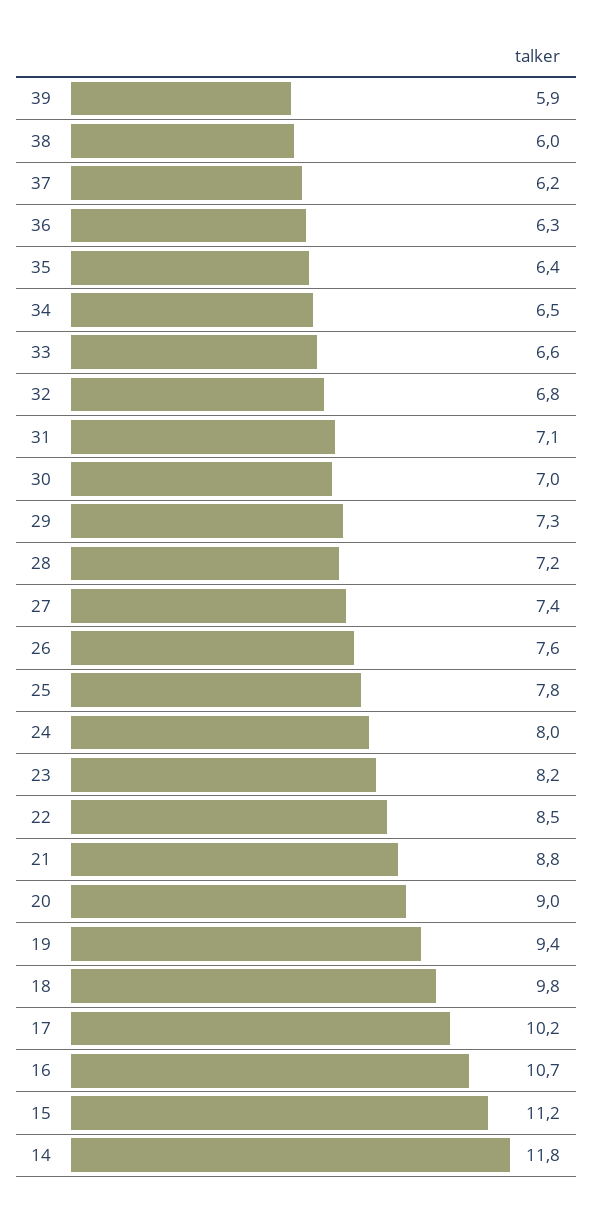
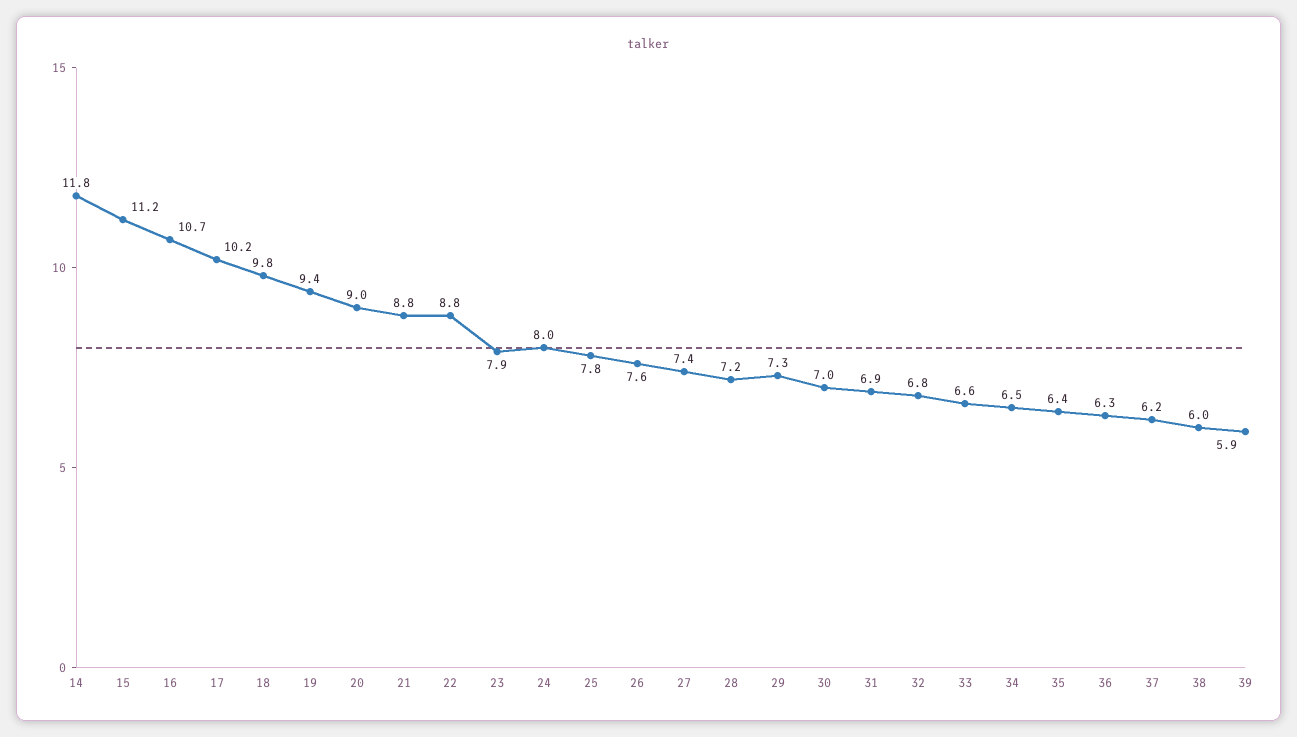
  {
    "39": 5.9,
    "38": 6,
    "37": 6.2,
    "36": 6.3,
    "35": 6.4,
    "34": 6.5,
    "33": 6.6,
    "32": 6.8,
-   "31": 7.1,
+   "31": 6.9,
    "30": 7,
    "29": 7.3,
    "28": 7.2,
    "27": 7.4,
    "26": 7.6,
    "25": 7.8,
    "24": 8,
-   "23": 8.2,
+   "23": 7.9,
-   "22": 8.5,
+   "22": 8.8,
    "21": 8.8,
    "20": 9,
    "19": 9.4,
    "18": 9.8,
    "17": 10.2,
    "16": 10.7,
    "15": 11.2,
    "14": 11.8
  }

